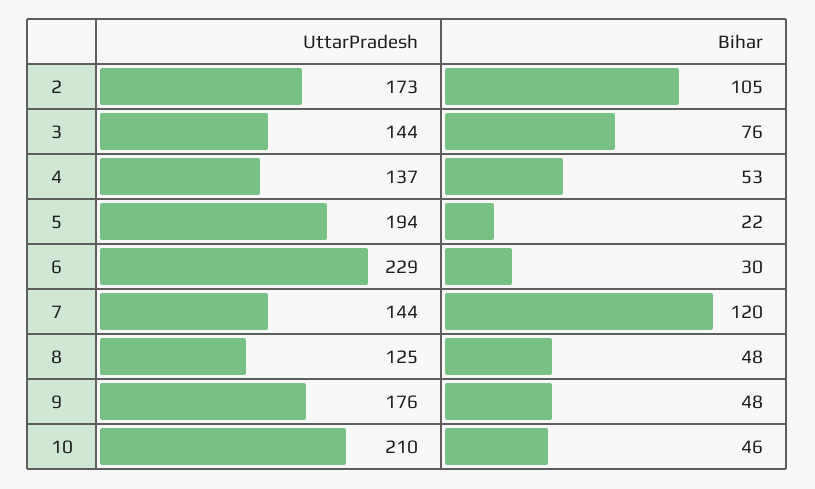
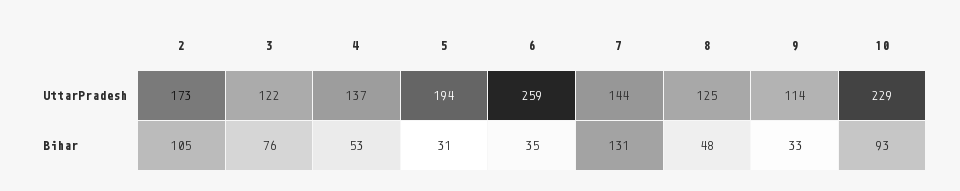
  {
    "UttarPradesh": {
      "2": 173,
-     "3": 144,
+     "3": 122,
      "4": 137,
      "5": 194,
-     "6": 229,
+     "6": 259,
      "7": 144,
      "8": 125,
-     "9": 176,
+     "9": 114,
-     "10": 210
+     "10": 229
    },
    "Bihar": {
      "2": 105,
      "3": 76,
      "4": 53,
-     "5": 22,
+     "5": 31,
-     "6": 30,
+     "6": 35,
-     "7": 120,
+     "7": 131,
      "8": 48,
-     "9": 48,
+     "9": 33,
-     "10": 46
+     "10": 93
    }
  }

